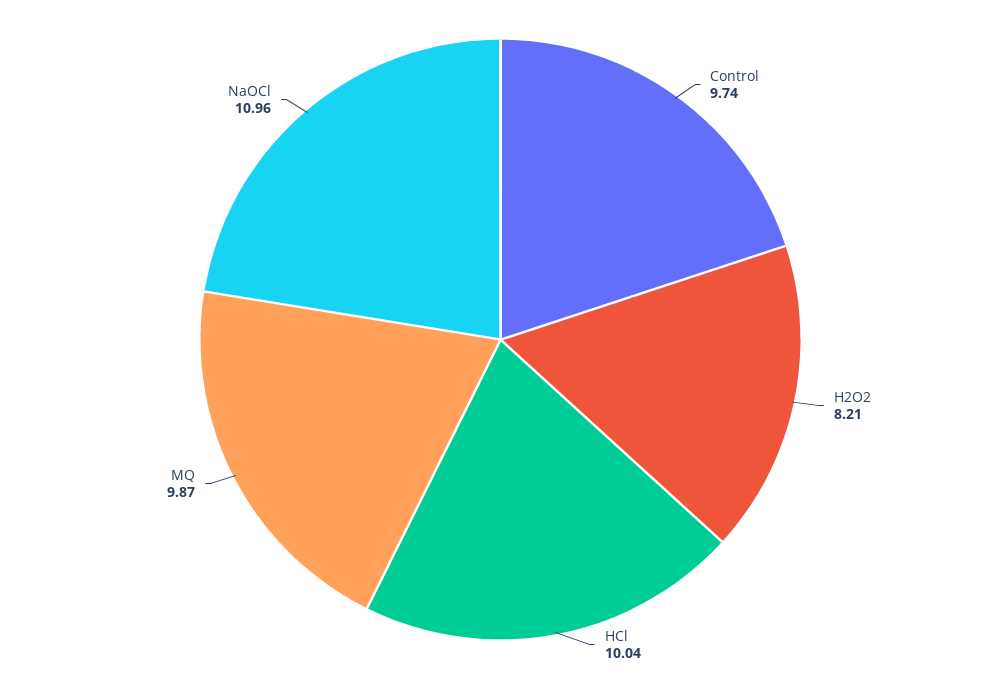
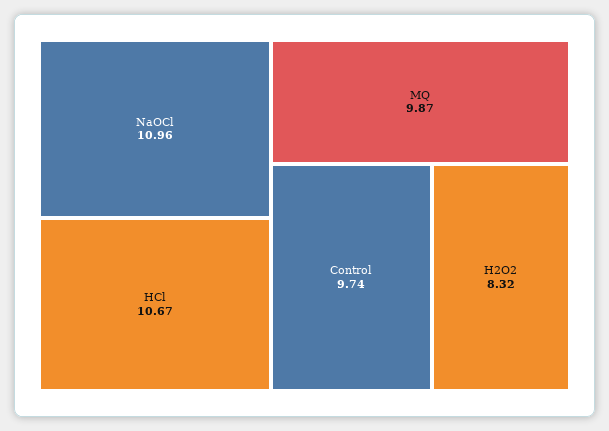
  {
    "Control": 9.74,
-   "H2O2": 8.21,
+   "H2O2": 8.32,
-   "HCl": 10.04,
+   "HCl": 10.67,
    "MQ": 9.87,
    "NaOCl": 10.96
  }

